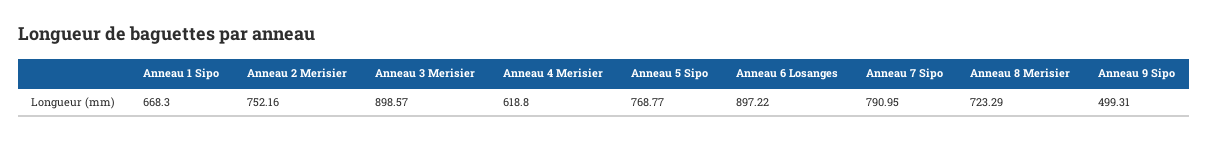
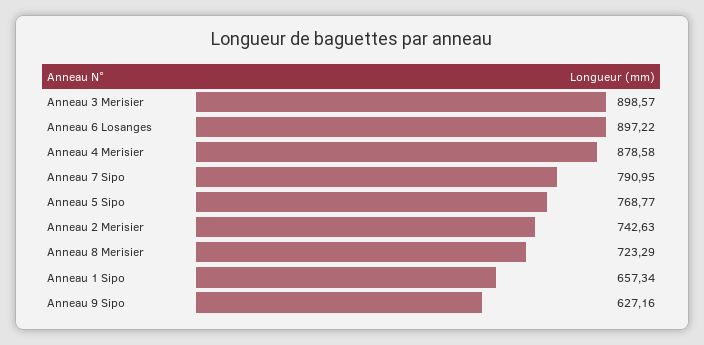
  {
-   "Anneau 1 Sipo": 668.3,
+   "Anneau 1 Sipo": 657.34,
-   "Anneau 2 Merisier": 752.16,
+   "Anneau 2 Merisier": 742.63,
    "Anneau 3 Merisier": 898.57,
-   "Anneau 4 Merisier": 618.8,
+   "Anneau 4 Merisier": 878.58,
    "Anneau 5 Sipo": 768.77,
    "Anneau 6 Losanges": 897.22,
    "Anneau 7 Sipo": 790.95,
    "Anneau 8 Merisier": 723.29,
-   "Anneau 9 Sipo": 499.31
+   "Anneau 9 Sipo": 627.16
  }

